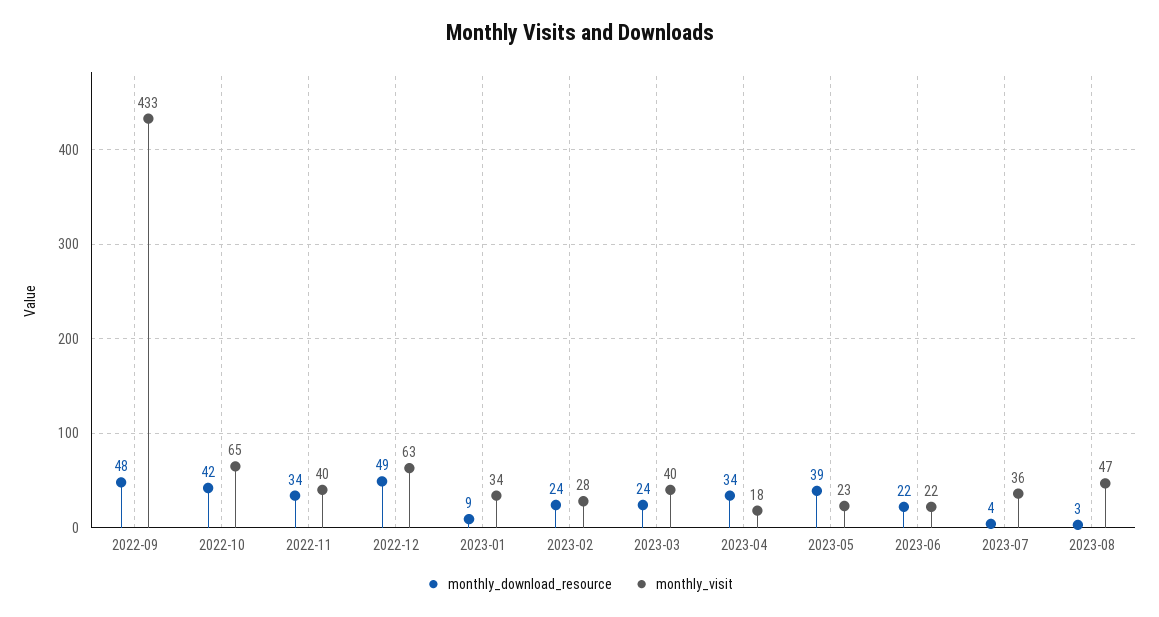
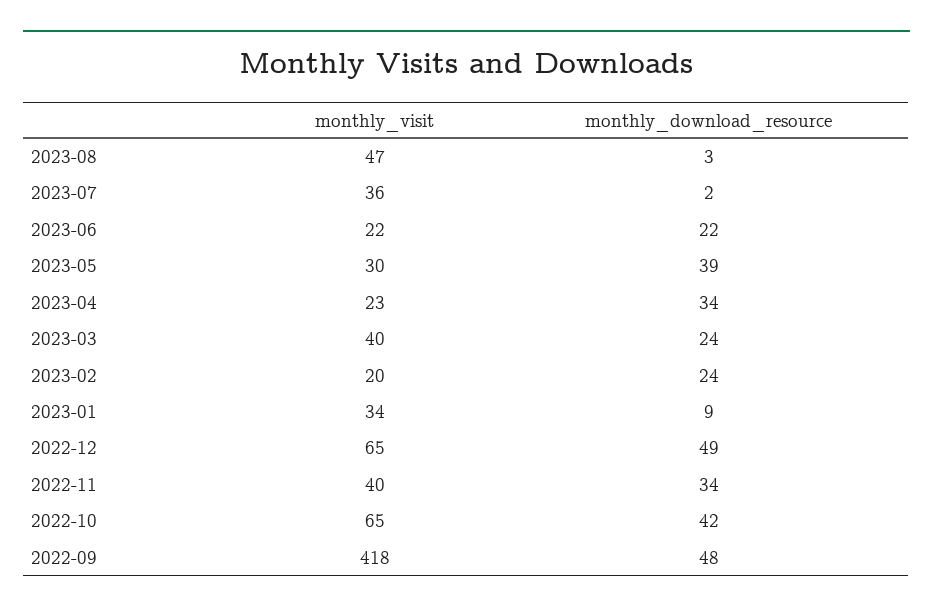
  {
    "monthly_download_resource": {
      "2022-09": 48,
      "2022-10": 42,
      "2022-11": 34,
      "2022-12": 49,
      "2023-01": 9,
      "2023-02": 24,
      "2023-03": 24,
      "2023-04": 34,
      "2023-05": 39,
      "2023-06": 22,
-     "2023-07": 4,
+     "2023-07": 2,
      "2023-08": 3
    },
    "monthly_visit": {
-     "2022-09": 433,
+     "2022-09": 418,
      "2022-10": 65,
      "2022-11": 40,
-     "2022-12": 63,
+     "2022-12": 65,
      "2023-01": 34,
-     "2023-02": 28,
+     "2023-02": 20,
      "2023-03": 40,
-     "2023-04": 18,
+     "2023-04": 23,
-     "2023-05": 23,
+     "2023-05": 30,
      "2023-06": 22,
      "2023-07": 36,
      "2023-08": 47
    }
  }

